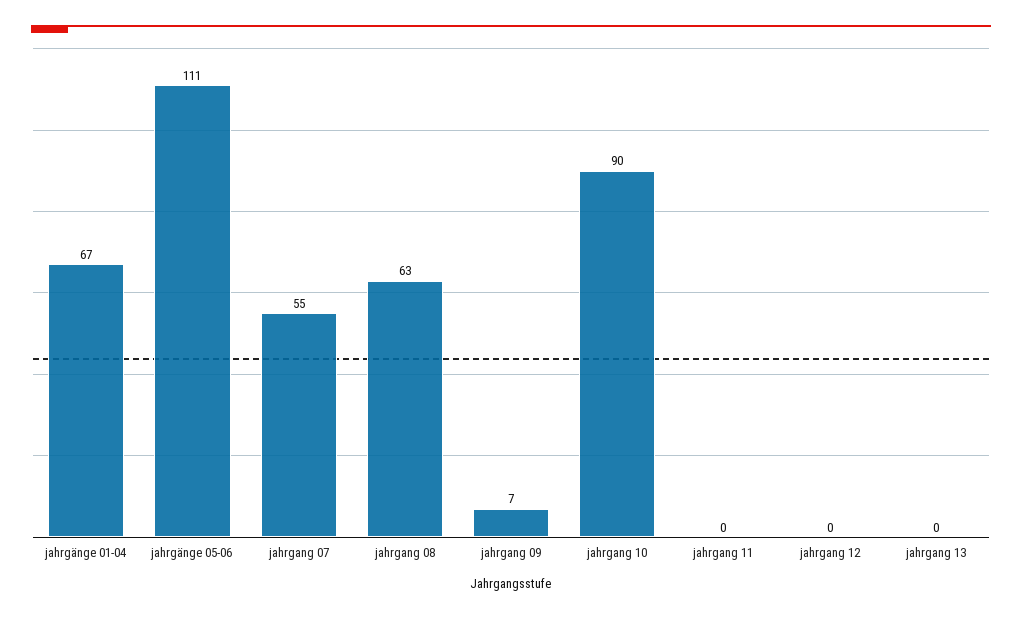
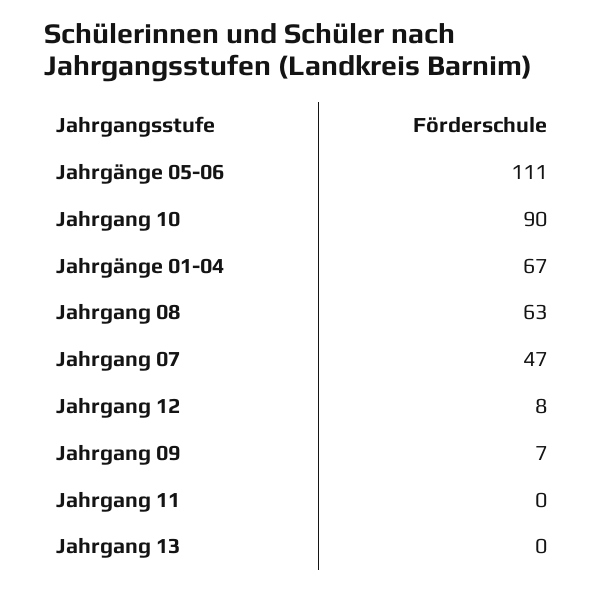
  {
    "jahrgänge 01-04": 67,
    "jahrgänge 05-06": 111,
-   "jahrgang 07": 55,
+   "jahrgang 07": 47,
    "jahrgang 08": 63,
    "jahrgang 09": 7,
    "jahrgang 10": 90,
    "jahrgang 11": 0,
-   "jahrgang 12": 0,
+   "jahrgang 12": 8,
    "jahrgang 13": 0
  }

